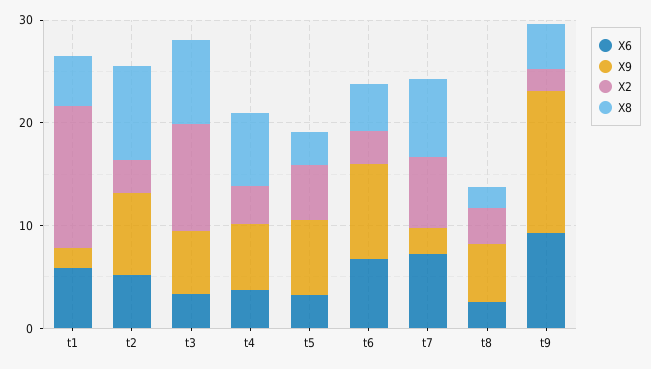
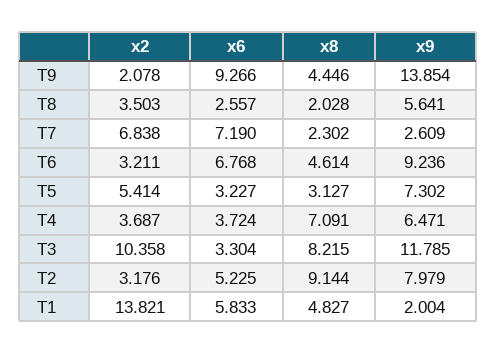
  {
    "X6": {
      "t1": 5.833,
      "t2": 5.225,
      "t3": 3.304,
      "t4": 3.724,
      "t5": 3.227,
      "t6": 6.768,
      "t7": 7.19,
      "t8": 2.557,
      "t9": 9.266
    },
    "X9": {
      "t1": 2.004,
      "t2": 7.979,
-     "t3": 6,
+     "t3": 11.785,
      "t4": 6.471,
      "t5": 7.302,
      "t6": 9.236,
      "t7": 2.609,
      "t8": 5.641,
      "t9": 13.854
    },
    "X2": {
      "t1": 13.821,
      "t2": 3.176,
      "t3": 10.358,
      "t4": 3.687,
      "t5": 5.414,
      "t6": 3.211,
      "t7": 6.838,
      "t8": 3.503,
      "t9": 2.078
    },
    "X8": {
      "t1": 4.827,
      "t2": 9.144,
      "t3": 8.215,
      "t4": 7.091,
      "t5": 3.127,
      "t6": 4.614,
-     "t7": 8,
+     "t7": 2.302,
      "t8": 2.028,
      "t9": 4.446
    }
  }

